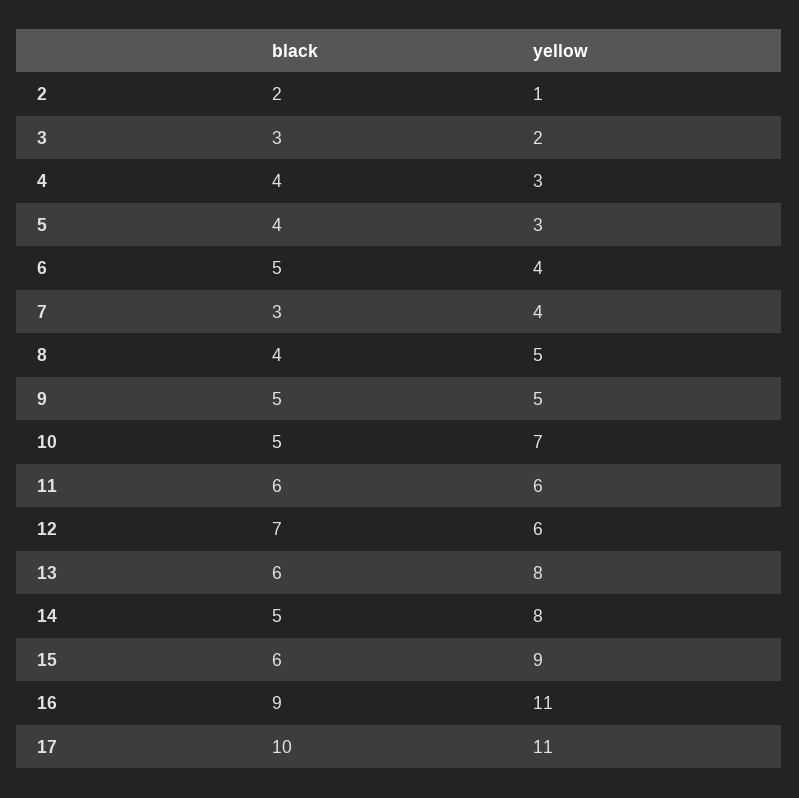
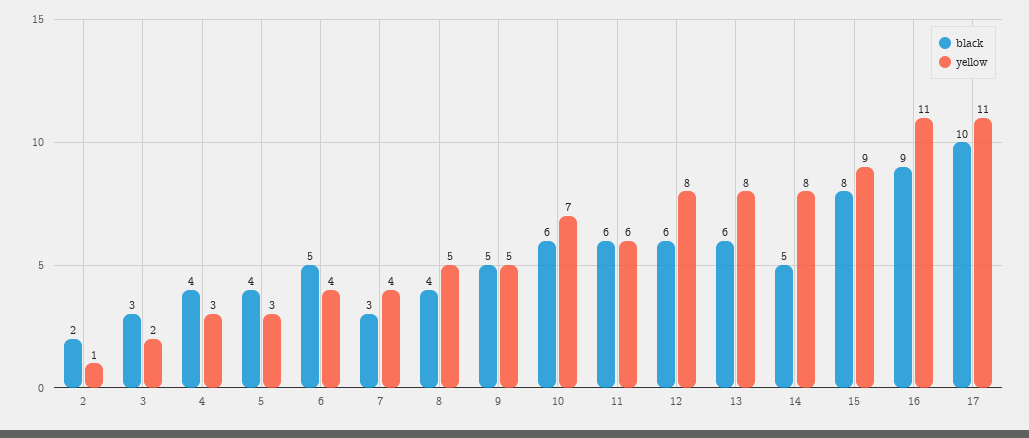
  {
    "black": {
      "2": 2,
      "3": 3,
      "4": 4,
      "5": 4,
      "6": 5,
      "7": 3,
      "8": 4,
      "9": 5,
-     "10": 5,
+     "10": 6,
      "11": 6,
-     "12": 7,
+     "12": 6,
      "13": 6,
      "14": 5,
-     "15": 6,
+     "15": 8,
      "16": 9,
      "17": 10
    },
    "yellow": {
      "2": 1,
      "3": 2,
      "4": 3,
      "5": 3,
      "6": 4,
      "7": 4,
      "8": 5,
      "9": 5,
      "10": 7,
      "11": 6,
-     "12": 6,
+     "12": 8,
      "13": 8,
      "14": 8,
      "15": 9,
      "16": 11,
      "17": 11
    }
  }

